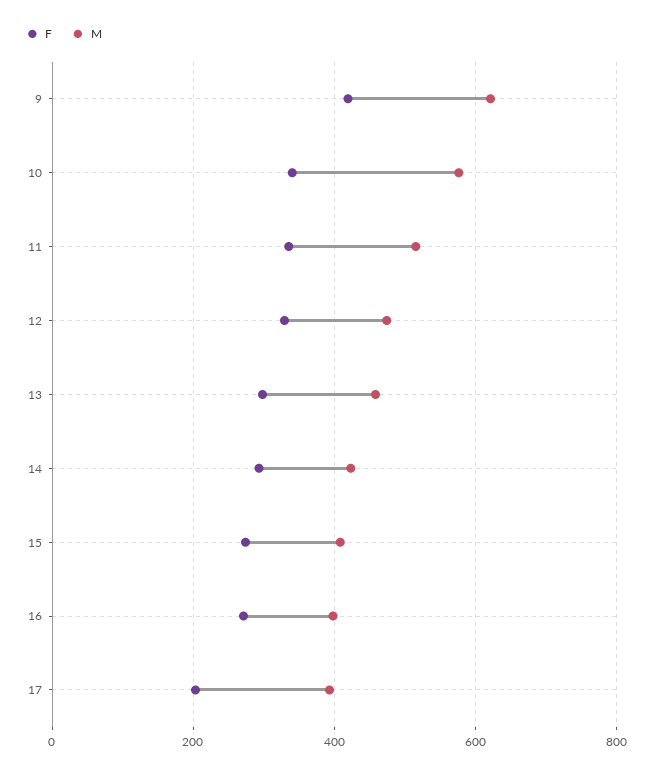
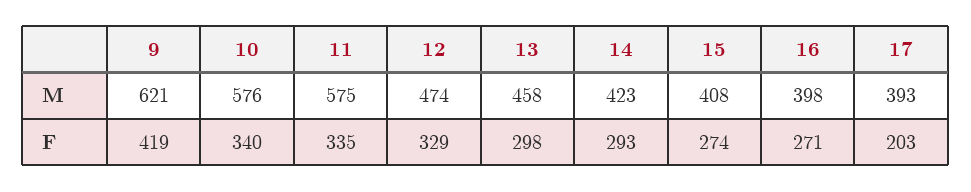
  {
    "F": {
      "9": 419,
      "10": 340,
      "11": 335,
      "12": 329,
      "13": 298,
      "14": 293,
      "15": 274,
      "16": 271,
      "17": 203
    },
    "M": {
      "9": 621,
      "10": 576,
-     "11": 520,
+     "11": 575,
      "12": 474,
      "13": 458,
      "14": 423,
      "15": 408,
      "16": 398,
      "17": 393
    }
  }

